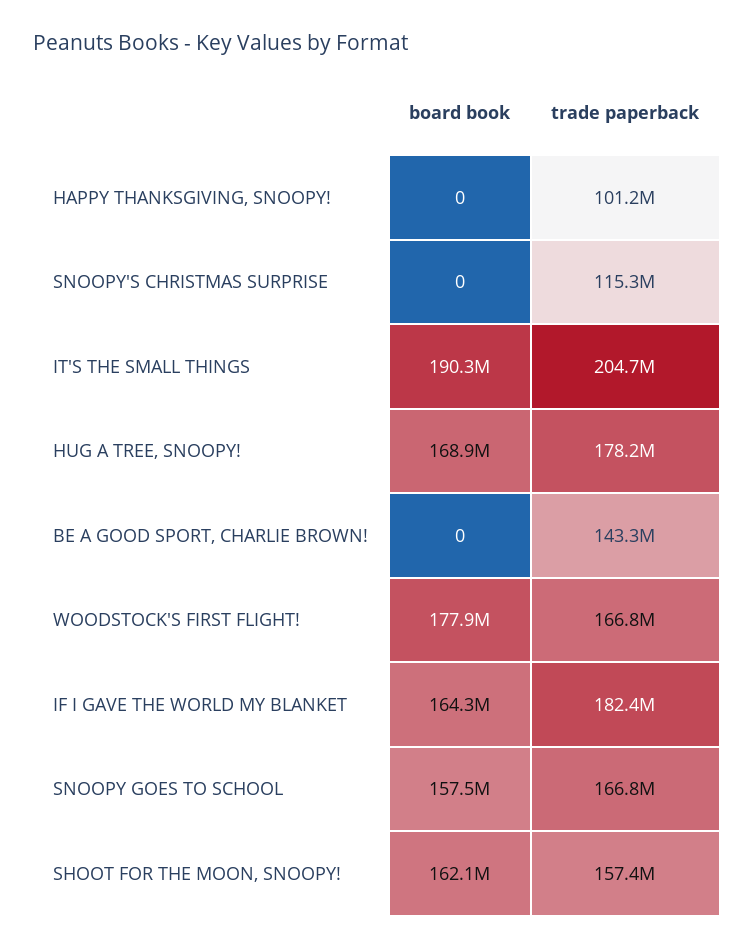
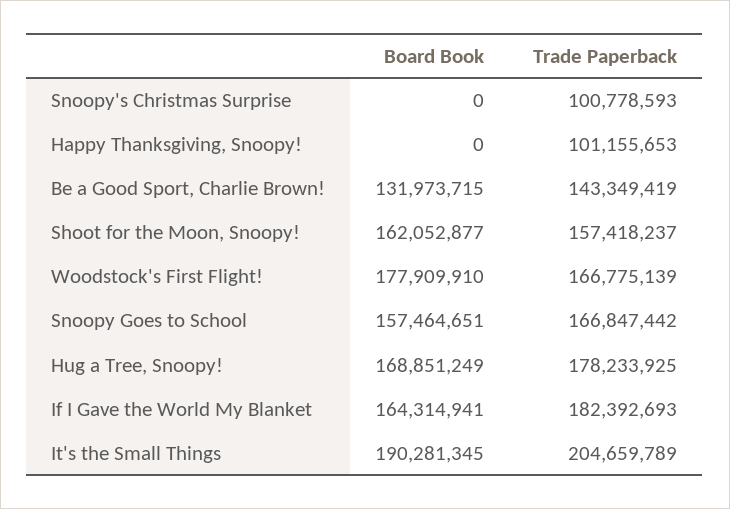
  {
    "board book": {
      "HAPPY THANKSGIVING, SNOOPY!": 0,
      "SNOOPY'S CHRISTMAS SURPRISE": 0,
      "IT'S THE SMALL THINGS": 190281345,
      "HUG A TREE, SNOOPY!": 168851249,
-     "BE A GOOD SPORT, CHARLIE BROWN!": 0,
+     "BE A GOOD SPORT, CHARLIE BROWN!": 131973715,
      "WOODSTOCK'S FIRST FLIGHT!": 177909910,
      "IF I GAVE THE WORLD MY BLANKET": 164314941,
      "SNOOPY GOES TO SCHOOL": 157464651,
      "SHOOT FOR THE MOON, SNOOPY!": 162052877
    },
    "trade paperback": {
      "HAPPY THANKSGIVING, SNOOPY!": 101155653,
-     "SNOOPY'S CHRISTMAS SURPRISE": 115300000,
+     "SNOOPY'S CHRISTMAS SURPRISE": 100778593,
      "IT'S THE SMALL THINGS": 204659789,
      "HUG A TREE, SNOOPY!": 178233925,
      "BE A GOOD SPORT, CHARLIE BROWN!": 143349419,
      "WOODSTOCK'S FIRST FLIGHT!": 166775139,
      "IF I GAVE THE WORLD MY BLANKET": 182392693,
      "SNOOPY GOES TO SCHOOL": 166847442,
      "SHOOT FOR THE MOON, SNOOPY!": 157418237
    }
  }

